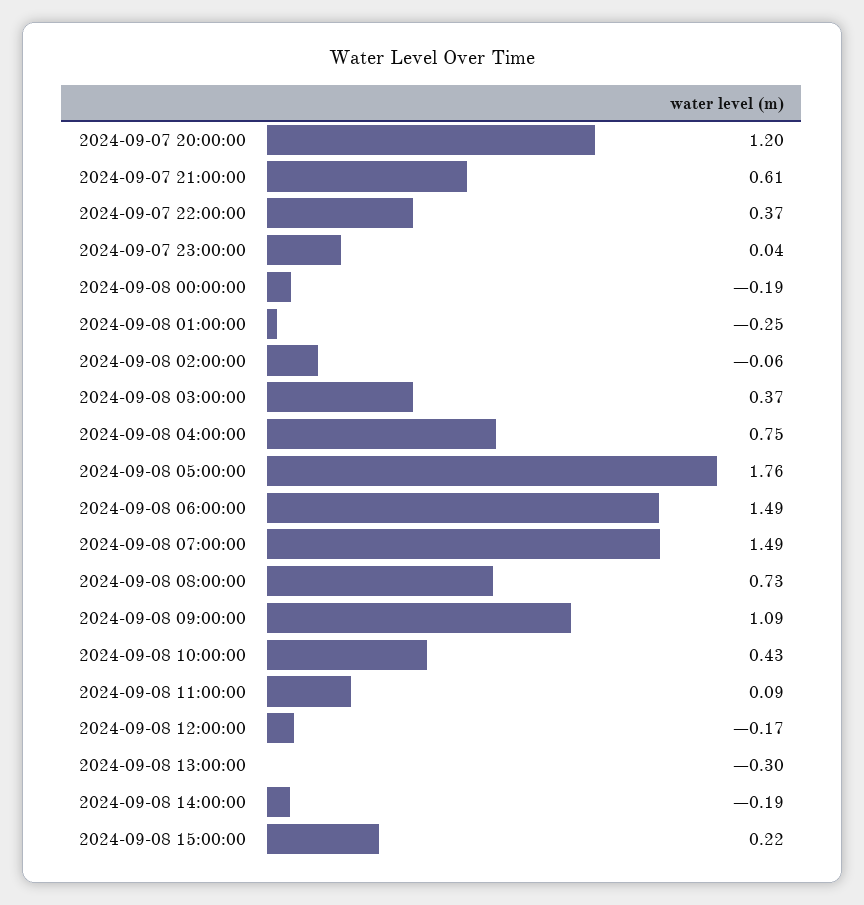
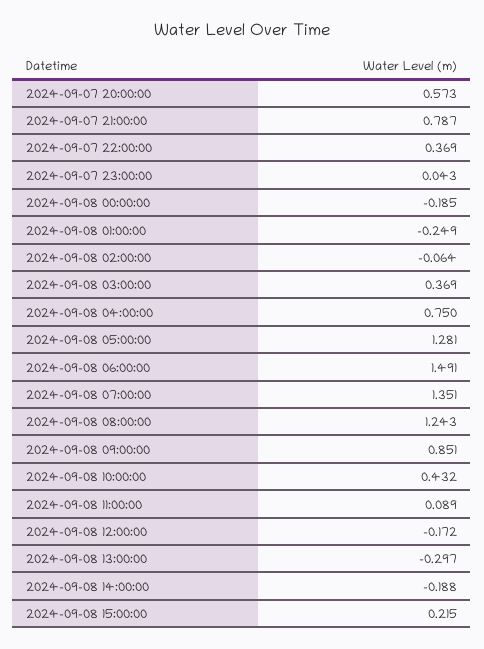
  {
-   "2024-09-07 20:00:00": 1.2,
+   "2024-09-07 20:00:00": 0.573,
-   "2024-09-07 21:00:00": 0.61,
+   "2024-09-07 21:00:00": 0.787,
    "2024-09-07 22:00:00": 0.369,
    "2024-09-07 23:00:00": 0.043,
    "2024-09-08 00:00:00": -0.185,
    "2024-09-08 01:00:00": -0.249,
    "2024-09-08 02:00:00": -0.064,
    "2024-09-08 03:00:00": 0.369,
    "2024-09-08 04:00:00": 0.75,
-   "2024-09-08 05:00:00": 1.76,
+   "2024-09-08 05:00:00": 1.281,
    "2024-09-08 06:00:00": 1.491,
-   "2024-09-08 07:00:00": 1.49,
+   "2024-09-08 07:00:00": 1.351,
-   "2024-09-08 08:00:00": 0.73,
+   "2024-09-08 08:00:00": 1.243,
-   "2024-09-08 09:00:00": 1.09,
+   "2024-09-08 09:00:00": 0.851,
    "2024-09-08 10:00:00": 0.432,
    "2024-09-08 11:00:00": 0.089,
    "2024-09-08 12:00:00": -0.172,
    "2024-09-08 13:00:00": -0.297,
    "2024-09-08 14:00:00": -0.188,
    "2024-09-08 15:00:00": 0.215
  }

